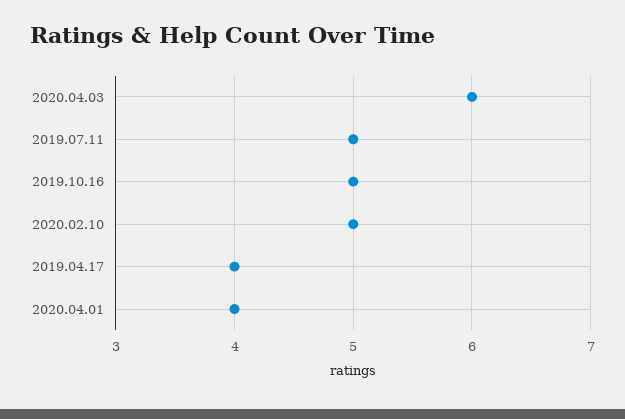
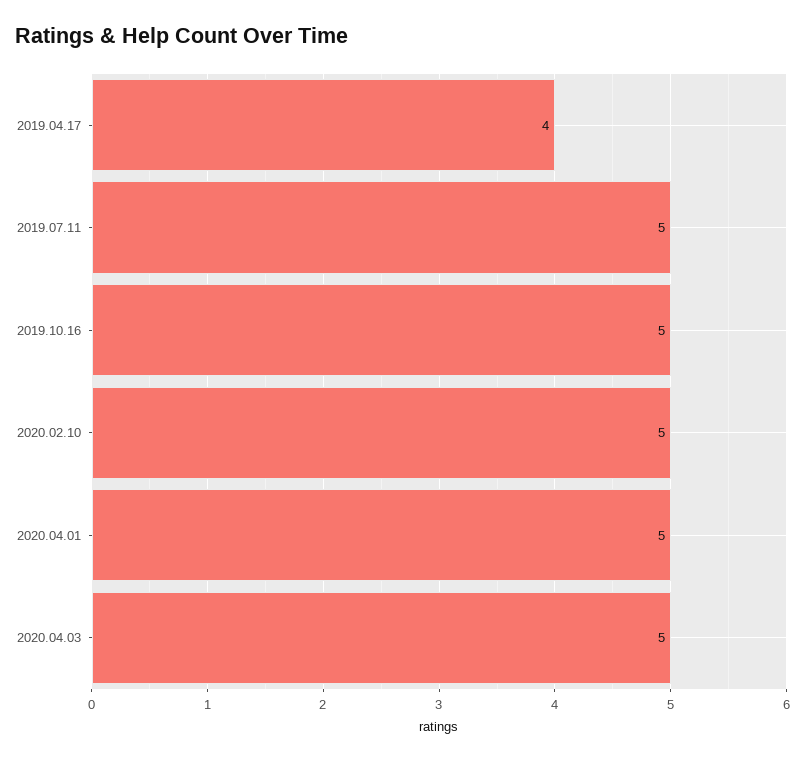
  {
-   "2020.04.03": 6,
+   "2020.04.03": 5,
    "2019.07.11": 5,
    "2019.10.16": 5,
    "2020.02.10": 5,
    "2019.04.17": 4,
-   "2020.04.01": 4
+   "2020.04.01": 5
  }

